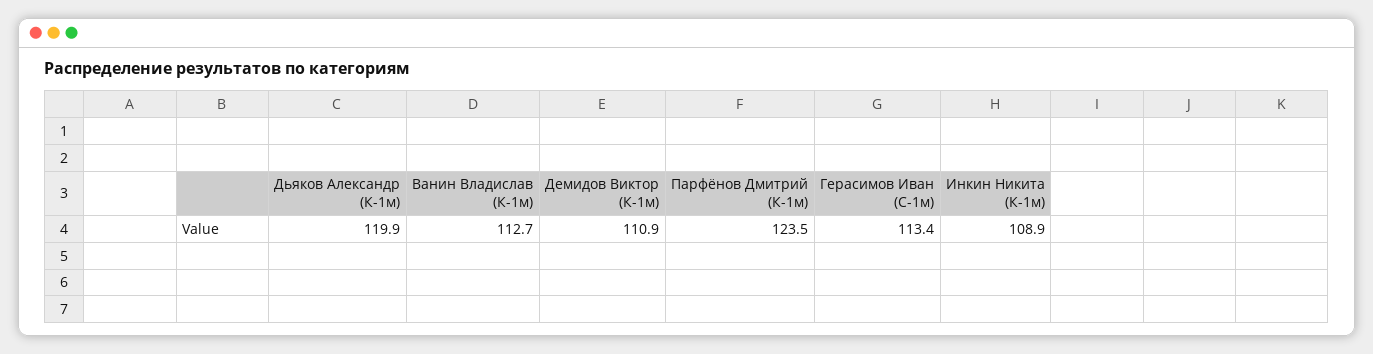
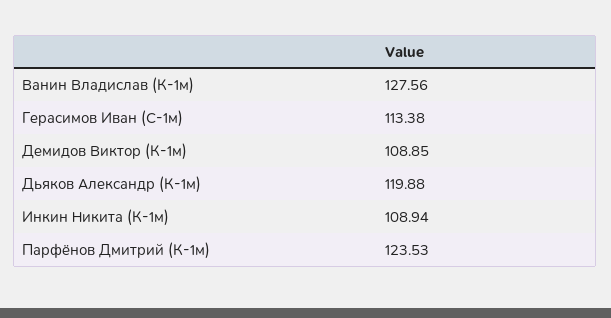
  {
    "Дьяков Александр (К-1м)": 119.88,
-   "Ванин Владислав (К-1м)": 112.7,
+   "Ванин Владислав (К-1м)": 127.56,
-   "Демидов Виктор (К-1м)": 110.9,
+   "Демидов Виктор (К-1м)": 108.85,
    "Парфёнов Дмитрий (К-1м)": 123.53,
    "Герасимов Иван (С-1м)": 113.38,
    "Инкин Никита (К-1м)": 108.94
  }

